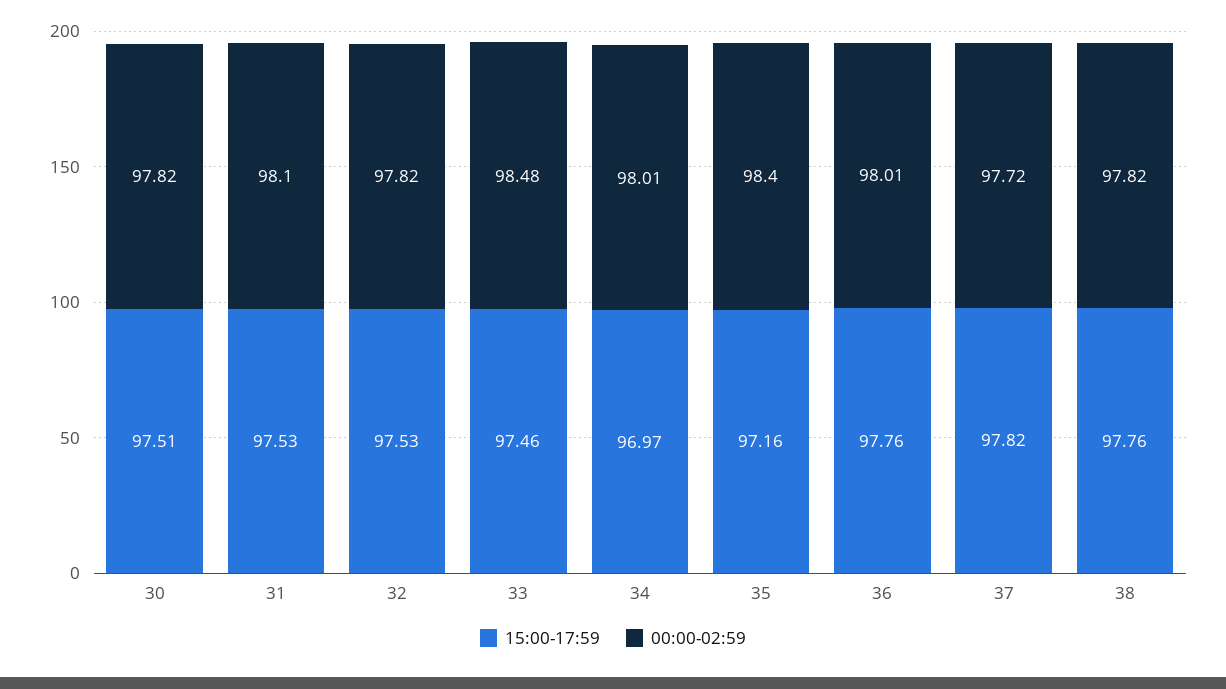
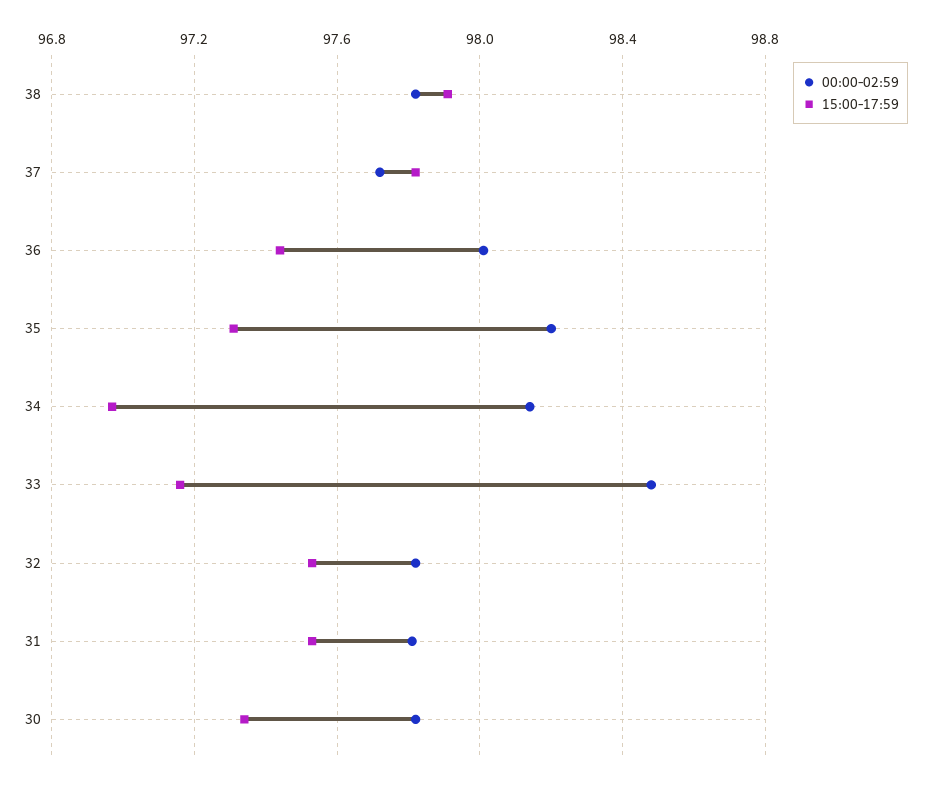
  {
    "15:00-17:59": {
-     "30": 97.51,
+     "30": 97.35,
      "31": 97.53,
      "32": 97.53,
-     "33": 97.46,
+     "33": 97.15,
      "34": 96.97,
-     "35": 97.16,
+     "35": 97.3,
-     "36": 97.76,
+     "36": 97.45,
      "37": 97.82,
-     "38": 97.76
+     "38": 97.9
    },
    "00:00-02:59": {
      "30": 97.82,
-     "31": 98.1,
+     "31": 97.8,
      "32": 97.82,
      "33": 98.48,
-     "34": 98.01,
+     "34": 98.15,
-     "35": 98.4,
+     "35": 98.2,
      "36": 98.01,
      "37": 97.72,
      "38": 97.82
    }
  }

